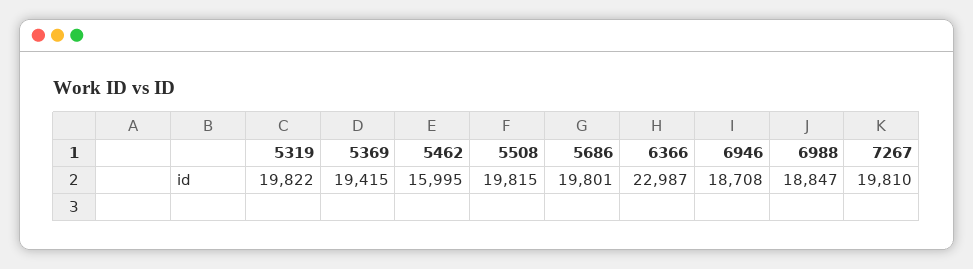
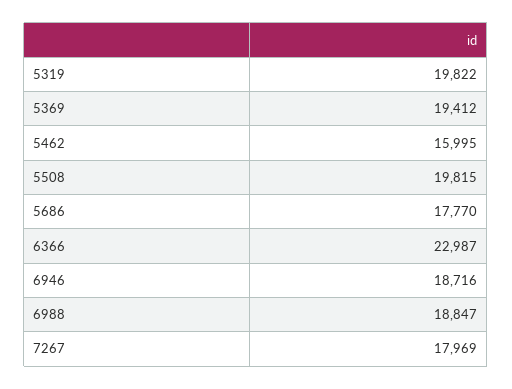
  {
    "5319": 19822,
-   "5369": 19415,
+   "5369": 19412,
    "5462": 15995,
    "5508": 19815,
-   "5686": 19801,
+   "5686": 17770,
    "6366": 22987,
-   "6946": 18708,
+   "6946": 18716,
    "6988": 18847,
-   "7267": 19810
+   "7267": 17969
  }

